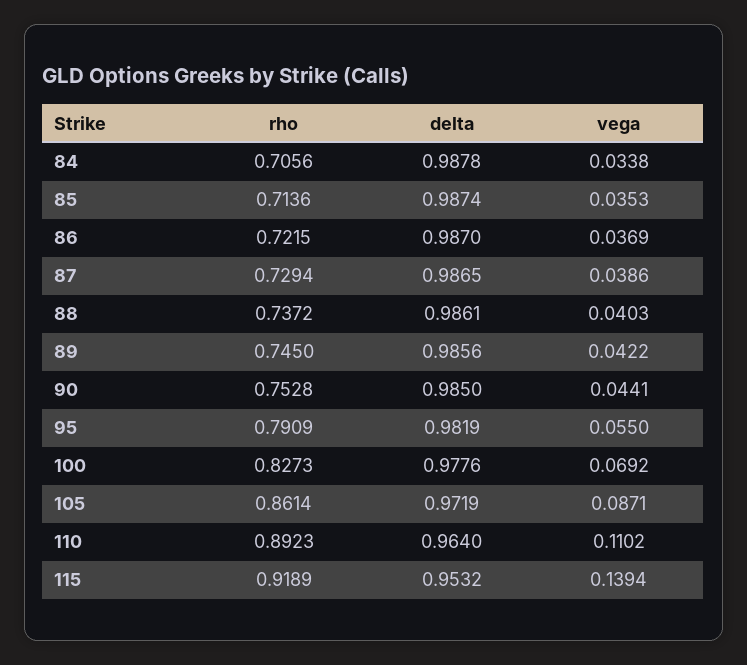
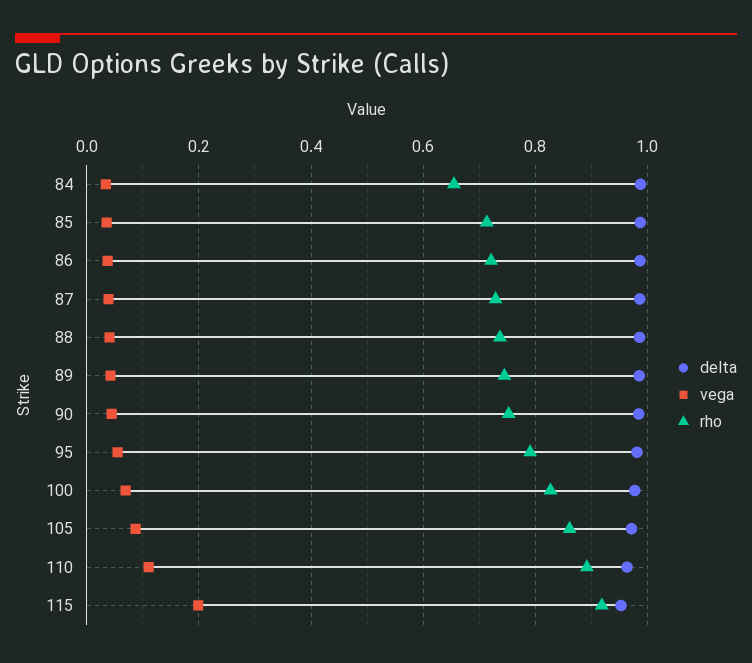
  {
    "rho": {
-     "84": 0.7056,
+     "84": 0.66,
      "85": 0.7136,
      "86": 0.7215,
      "87": 0.7294,
      "88": 0.7372,
      "89": 0.745,
      "90": 0.7528,
      "95": 0.7909,
      "100": 0.8273,
      "105": 0.8614,
      "110": 0.8923,
      "115": 0.9189
    },
    "delta": {
      "84": 0.9878,
      "85": 0.9874,
      "86": 0.987,
      "87": 0.9865,
      "88": 0.9861,
      "89": 0.9856,
      "90": 0.985,
      "95": 0.9819,
      "100": 0.9776,
      "105": 0.9719,
      "110": 0.964,
      "115": 0.9532
    },
    "vega": {
      "84": 0.0338,
      "85": 0.0353,
      "86": 0.0369,
      "87": 0.0386,
      "88": 0.0403,
      "89": 0.0422,
      "90": 0.0441,
      "95": 0.055,
      "100": 0.0692,
      "105": 0.0871,
      "110": 0.1102,
-     "115": 0.1394
+     "115": 0.2
    }
  }

